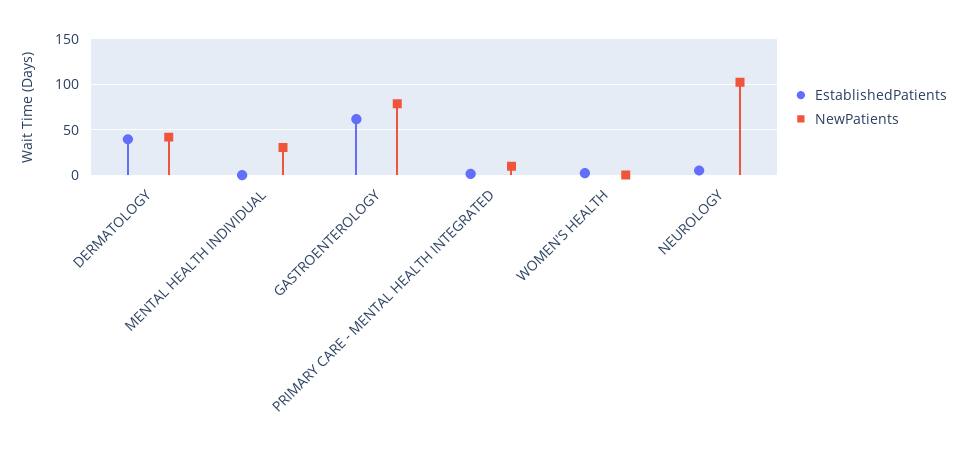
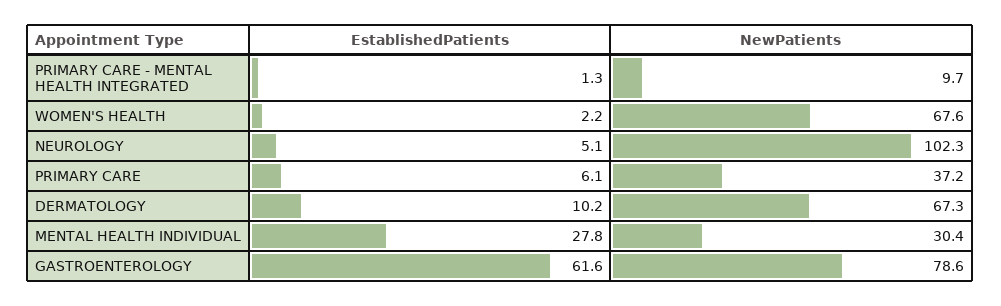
  {
    "EstablishedPatients": {
-     "DERMATOLOGY": 40,
+     "DERMATOLOGY": 10.2,
-     "MENTAL HEALTH INDIVIDUAL": 0,
+     "MENTAL HEALTH INDIVIDUAL": 27.8,
      "GASTROENTEROLOGY": 61.6,
      "PRIMARY CARE - MENTAL HEALTH INTEGRATED": 1.3,
      "WOMEN'S HEALTH": 2.2,
-     "NEUROLOGY": 5.1
+     "NEUROLOGY": 5.1,
+     "PRIMARY CARE": 6.1
    },
    "NewPatients": {
-     "DERMATOLOGY": 40,
+     "DERMATOLOGY": 67.3,
      "MENTAL HEALTH INDIVIDUAL": 30.4,
      "GASTROENTEROLOGY": 78.6,
      "PRIMARY CARE - MENTAL HEALTH INTEGRATED": 9.7,
-     "WOMEN'S HEALTH": 0,
+     "WOMEN'S HEALTH": 67.6,
-     "NEUROLOGY": 102.3
+     "NEUROLOGY": 102.3,
+     "PRIMARY CARE": 37.2
    }
  }

